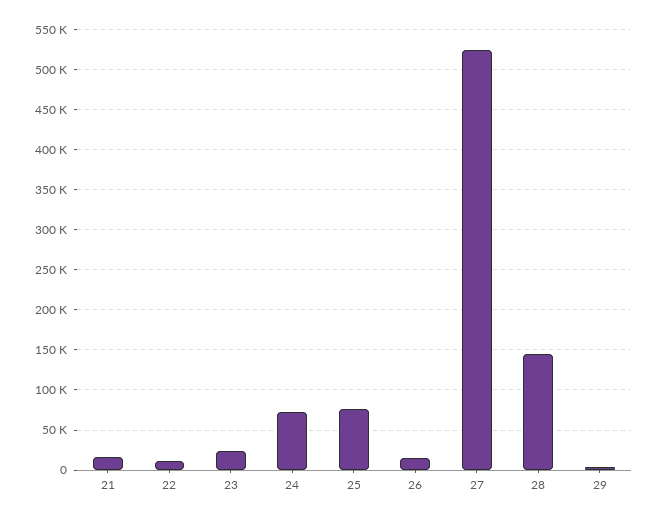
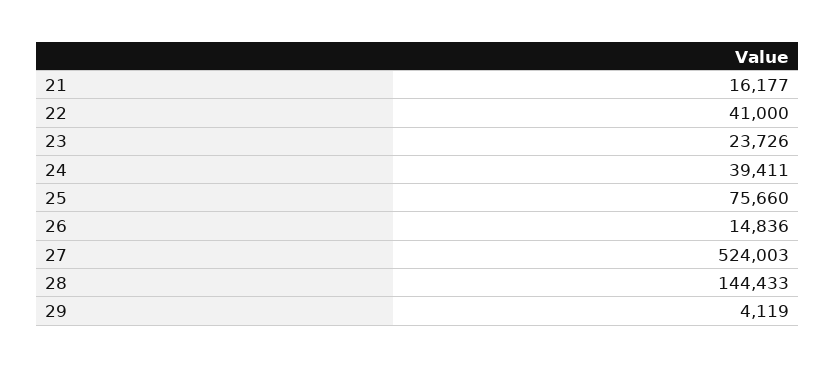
  {
    "21": 16177,
-   "22": 10000,
+   "22": 41000,
    "23": 23726,
-   "24": 70000,
+   "24": 39411,
    "25": 75660,
    "26": 14836,
    "27": 524003,
    "28": 144433,
    "29": 4119
  }

